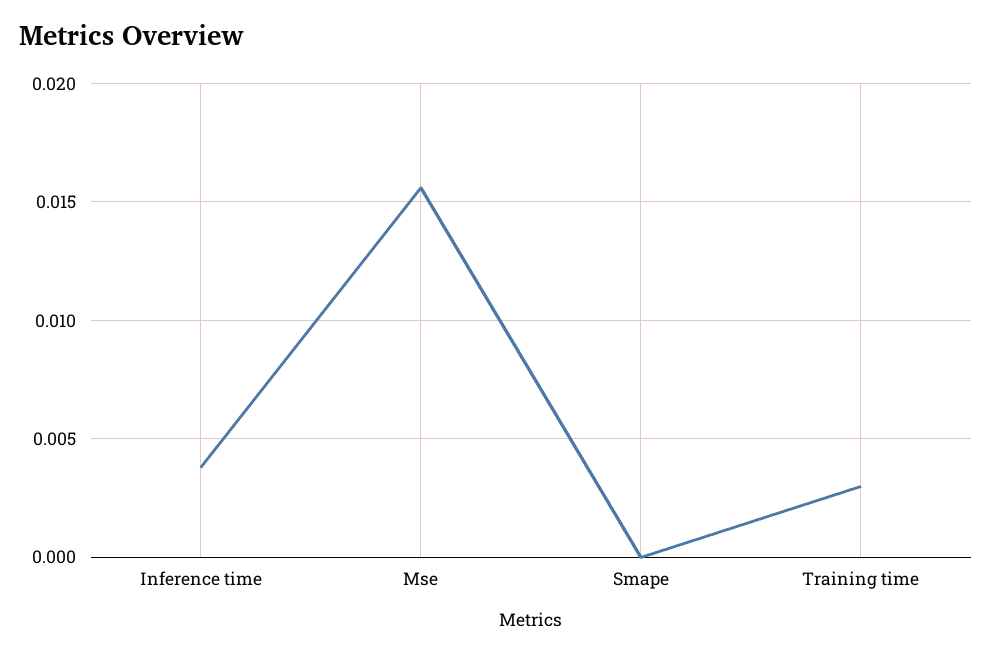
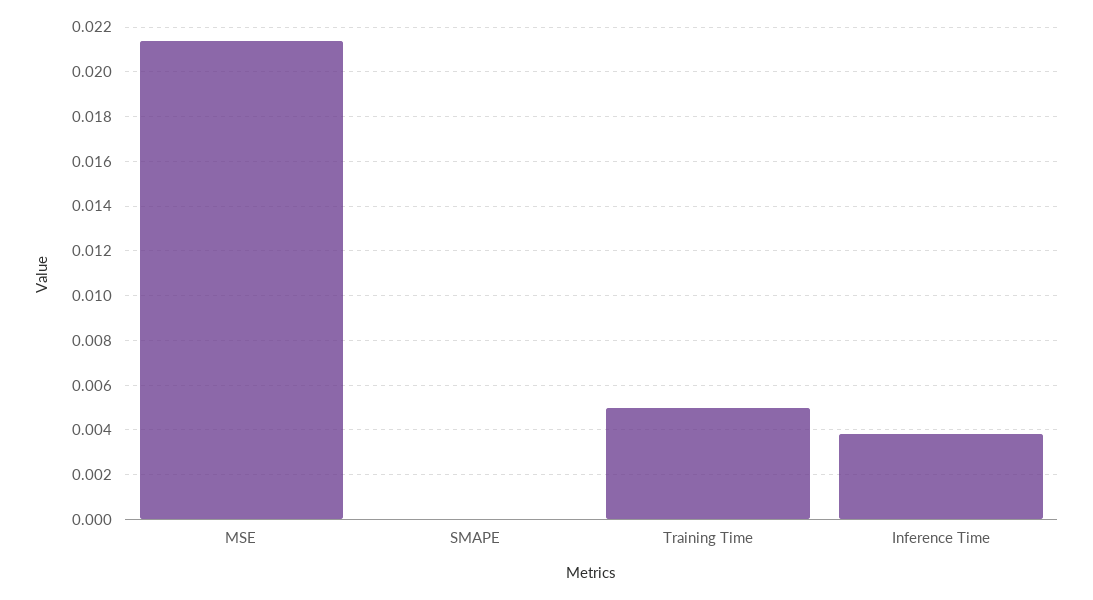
  {
    "Inference time": 0.004,
-   "Mse": 0.0155,
+   "Mse": 0.0215,
    "Smape": 0,
-   "Training time": 0.003
+   "Training time": 0.005
  }

